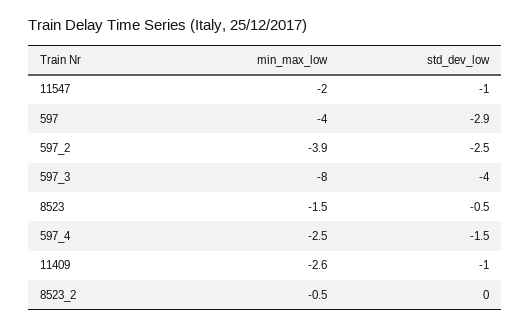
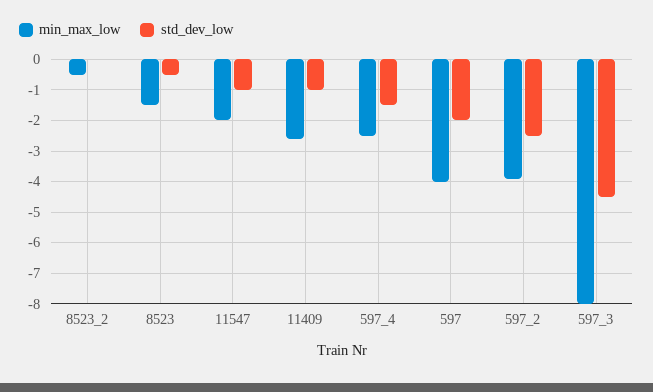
  {
    "min_max_low": {
      "11547": -2,
      "597": -4,
      "597_2": -3.9,
      "597_3": -8,
      "8523": -1.5,
      "597_4": -2.5,
      "11409": -2.6,
      "8523_2": -0.5
    },
    "std_dev_low": {
      "11547": -1,
-     "597": -2.9,
+     "597": -2,
      "597_2": -2.5,
-     "597_3": -4,
+     "597_3": -4.5,
      "8523": -0.5,
      "597_4": -1.5,
      "11409": -1,
      "8523_2": 0
    }
  }

